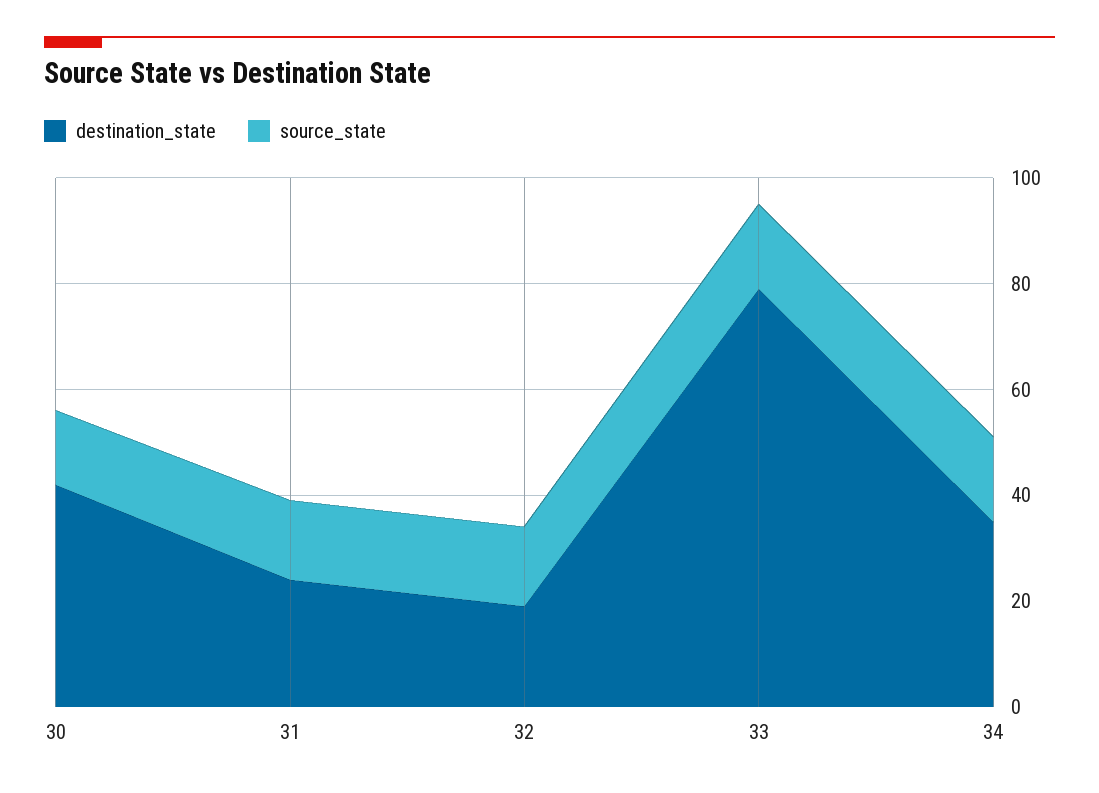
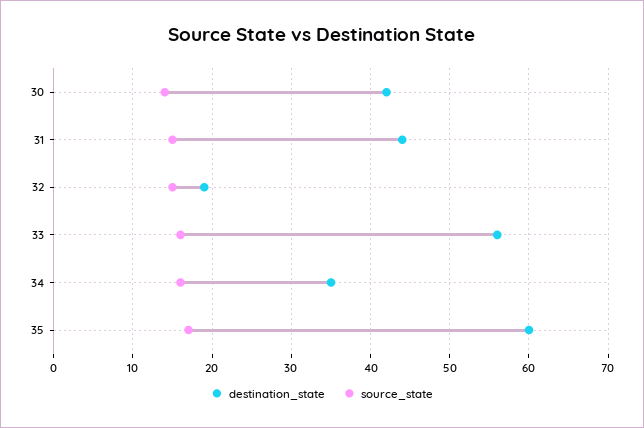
  {
    "destination_state": {
      "30": 42,
-     "31": 25,
+     "31": 44,
      "32": 19,
-     "33": 80,
+     "33": 56,
-     "34": 35
+     "34": 35,
+     "35": 60
    },
    "source_state": {
      "30": 14,
      "31": 15,
      "32": 15,
      "33": 16,
-     "34": 16
+     "34": 16,
+     "35": 17
    }
  }

